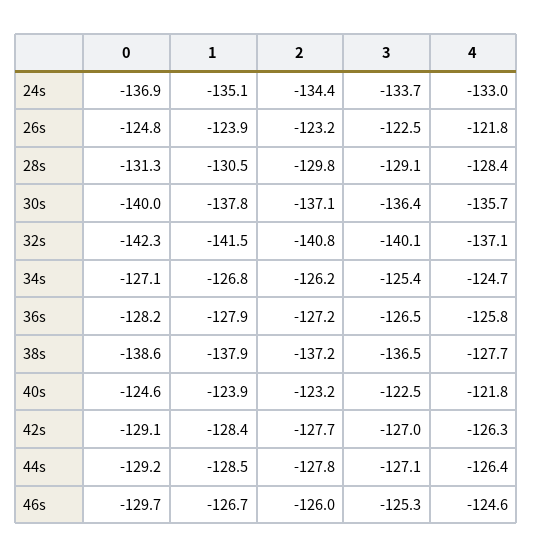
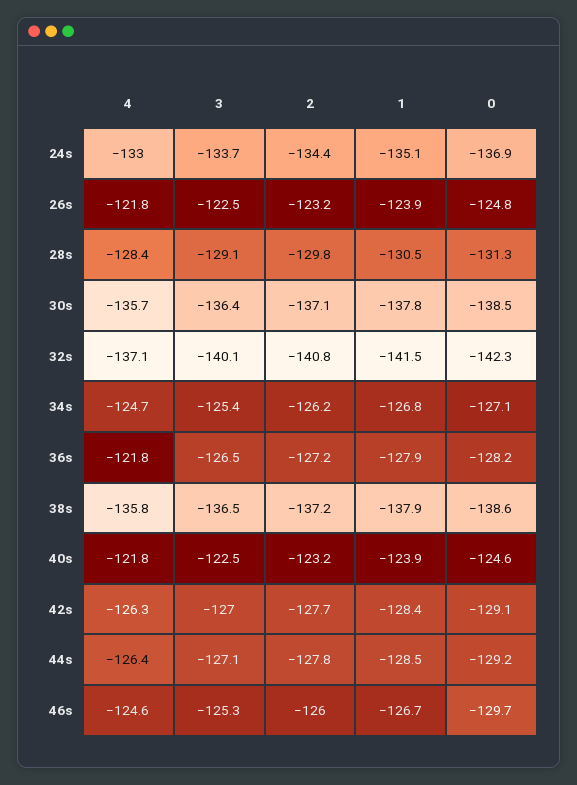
  {
    "0": {
      "24s": -136.9,
      "26s": -124.8,
      "28s": -131.3,
-     "30s": -140,
+     "30s": -138.5,
      "32s": -142.3,
      "34s": -127.1,
      "36s": -128.2,
      "38s": -138.6,
      "40s": -124.6,
      "42s": -129.1,
      "44s": -129.2,
      "46s": -129.7
    },
    "1": {
      "24s": -135.1,
      "26s": -123.9,
      "28s": -130.5,
      "30s": -137.8,
      "32s": -141.5,
      "34s": -126.8,
      "36s": -127.9,
      "38s": -137.9,
      "40s": -123.9,
      "42s": -128.4,
      "44s": -128.5,
      "46s": -126.7
    },
    "2": {
      "24s": -134.4,
      "26s": -123.2,
      "28s": -129.8,
      "30s": -137.1,
      "32s": -140.8,
      "34s": -126.2,
      "36s": -127.2,
      "38s": -137.2,
      "40s": -123.2,
      "42s": -127.7,
      "44s": -127.8,
      "46s": -126
    },
    "3": {
      "24s": -133.7,
      "26s": -122.5,
      "28s": -129.1,
      "30s": -136.4,
      "32s": -140.1,
      "34s": -125.4,
      "36s": -126.5,
      "38s": -136.5,
      "40s": -122.5,
      "42s": -127,
      "44s": -127.1,
      "46s": -125.3
    },
    "4": {
      "24s": -133,
      "26s": -121.8,
      "28s": -128.4,
      "30s": -135.7,
      "32s": -137.1,
      "34s": -124.7,
-     "36s": -125.8,
+     "36s": -121.8,
-     "38s": -127.7,
+     "38s": -135.8,
      "40s": -121.8,
      "42s": -126.3,
      "44s": -126.4,
      "46s": -124.6
    }
  }

